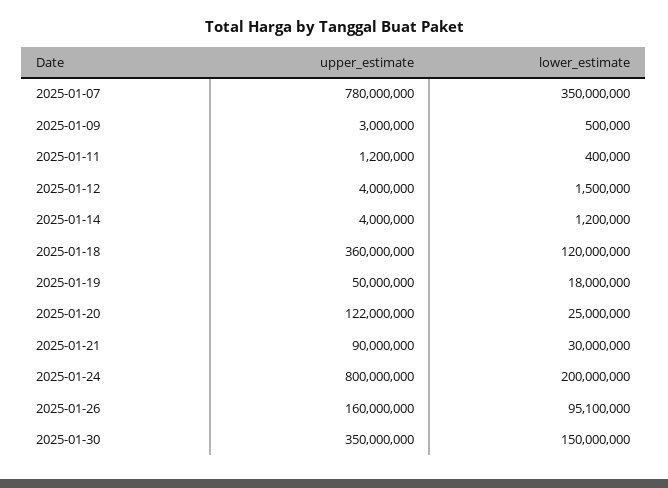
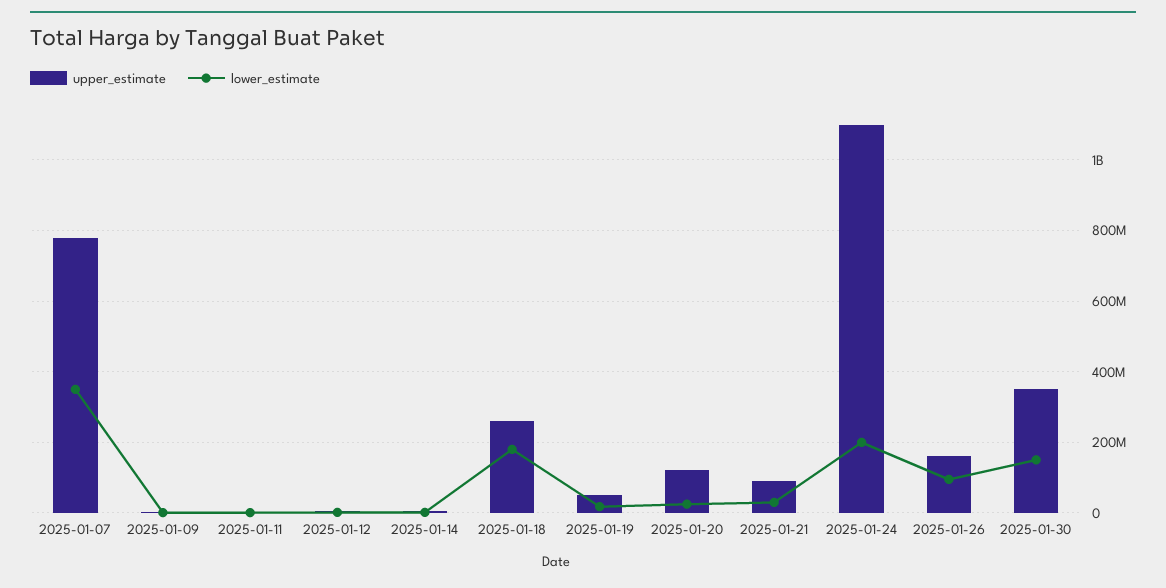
  {
    "upper_estimate": {
      "2025-01-07": 780000000,
      "2025-01-09": 3000000,
      "2025-01-11": 1200000,
      "2025-01-12": 4000000,
      "2025-01-14": 4000000,
-     "2025-01-18": 360000000,
+     "2025-01-18": 260000000,
      "2025-01-19": 50000000,
      "2025-01-20": 122000000,
      "2025-01-21": 90000000,
-     "2025-01-24": 800000000,
+     "2025-01-24": 1100000000,
      "2025-01-26": 160000000,
      "2025-01-30": 350000000
    },
    "lower_estimate": {
      "2025-01-07": 350000000,
      "2025-01-09": 500000,
      "2025-01-11": 400000,
      "2025-01-12": 1500000,
      "2025-01-14": 1200000,
-     "2025-01-18": 120000000,
+     "2025-01-18": 180000000,
      "2025-01-19": 18000000,
      "2025-01-20": 25000000,
      "2025-01-21": 30000000,
      "2025-01-24": 200000000,
      "2025-01-26": 95100000,
      "2025-01-30": 150000000
    }
  }

